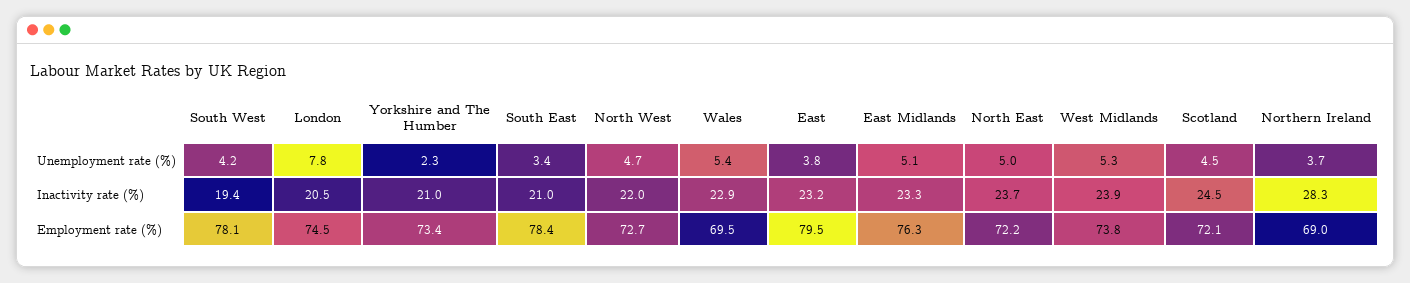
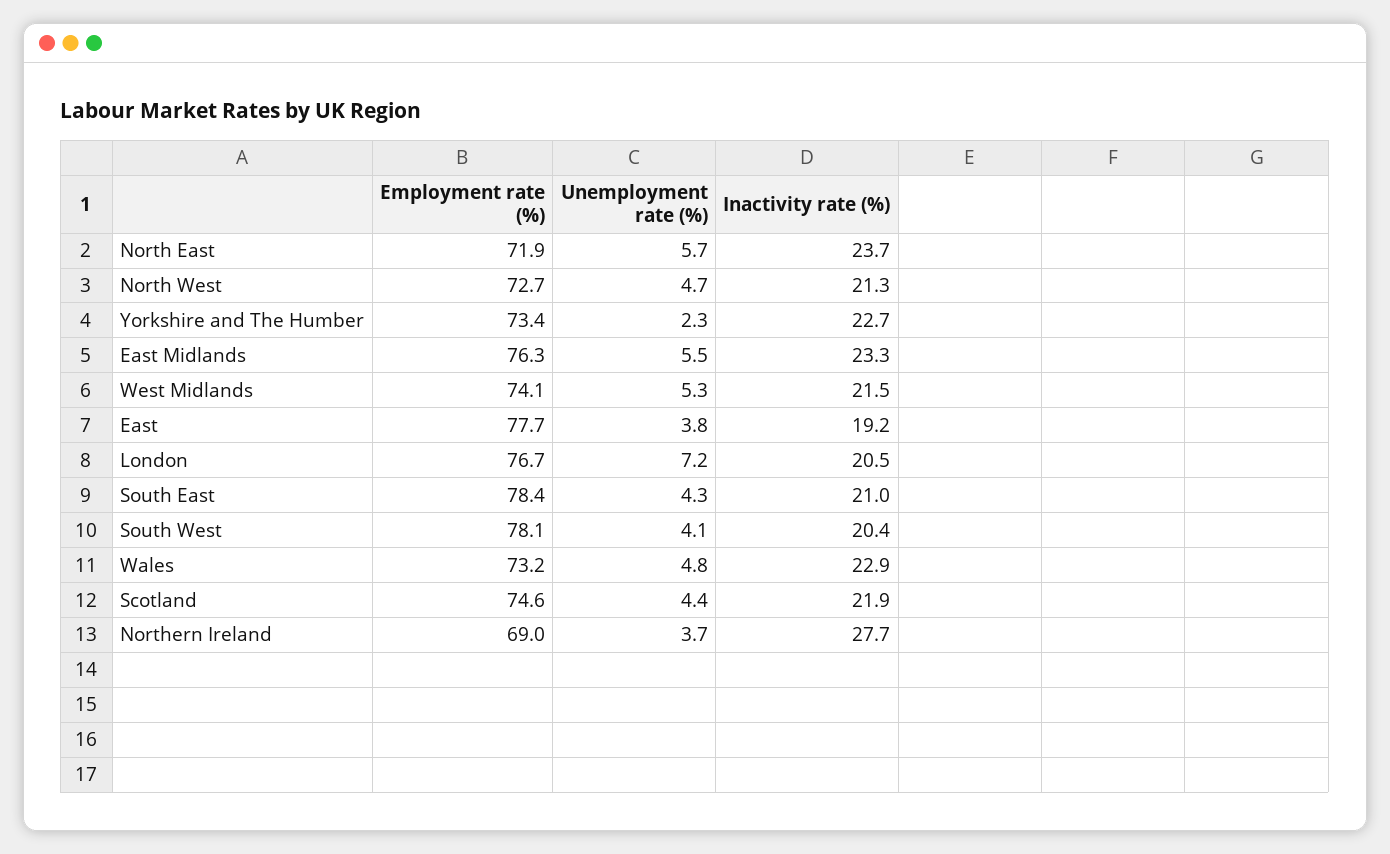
  {
    "South West": {
-     "Unemployment rate (%)": 4.2,
+     "Unemployment rate (%)": 4.1,
-     "Inactivity rate (%)": 19.4,
+     "Inactivity rate (%)": 20.4,
      "Employment rate (%)": 78.1
    },
    "London": {
-     "Unemployment rate (%)": 7.8,
+     "Unemployment rate (%)": 7.2,
      "Inactivity rate (%)": 20.5,
-     "Employment rate (%)": 74.5
+     "Employment rate (%)": 76.7
    },
    "Yorkshire and The Humber": {
      "Unemployment rate (%)": 2.3,
-     "Inactivity rate (%)": 21,
+     "Inactivity rate (%)": 22.7,
      "Employment rate (%)": 73.4
    },
    "South East": {
-     "Unemployment rate (%)": 3.4,
+     "Unemployment rate (%)": 4.3,
      "Inactivity rate (%)": 21,
      "Employment rate (%)": 78.4
    },
    "North West": {
      "Unemployment rate (%)": 4.7,
-     "Inactivity rate (%)": 22,
+     "Inactivity rate (%)": 21.3,
      "Employment rate (%)": 72.7
    },
    "Wales": {
-     "Unemployment rate (%)": 5.4,
+     "Unemployment rate (%)": 4.8,
      "Inactivity rate (%)": 22.9,
-     "Employment rate (%)": 69.5
+     "Employment rate (%)": 73.2
    },
    "East": {
      "Unemployment rate (%)": 3.8,
-     "Inactivity rate (%)": 23.2,
+     "Inactivity rate (%)": 19.2,
-     "Employment rate (%)": 79.5
+     "Employment rate (%)": 77.7
    },
    "East Midlands": {
-     "Unemployment rate (%)": 5.1,
+     "Unemployment rate (%)": 5.5,
      "Inactivity rate (%)": 23.3,
      "Employment rate (%)": 76.3
    },
    "North East": {
-     "Unemployment rate (%)": 5,
+     "Unemployment rate (%)": 5.7,
      "Inactivity rate (%)": 23.7,
-     "Employment rate (%)": 72.2
+     "Employment rate (%)": 71.9
    },
    "West Midlands": {
      "Unemployment rate (%)": 5.3,
-     "Inactivity rate (%)": 23.9,
+     "Inactivity rate (%)": 21.5,
-     "Employment rate (%)": 73.8
+     "Employment rate (%)": 74.1
    },
    "Scotland": {
-     "Unemployment rate (%)": 4.5,
+     "Unemployment rate (%)": 4.4,
-     "Inactivity rate (%)": 24.5,
+     "Inactivity rate (%)": 21.9,
-     "Employment rate (%)": 72.1
+     "Employment rate (%)": 74.6
    },
    "Northern Ireland": {
      "Unemployment rate (%)": 3.7,
-     "Inactivity rate (%)": 28.3,
+     "Inactivity rate (%)": 27.7,
      "Employment rate (%)": 69
    }
  }

